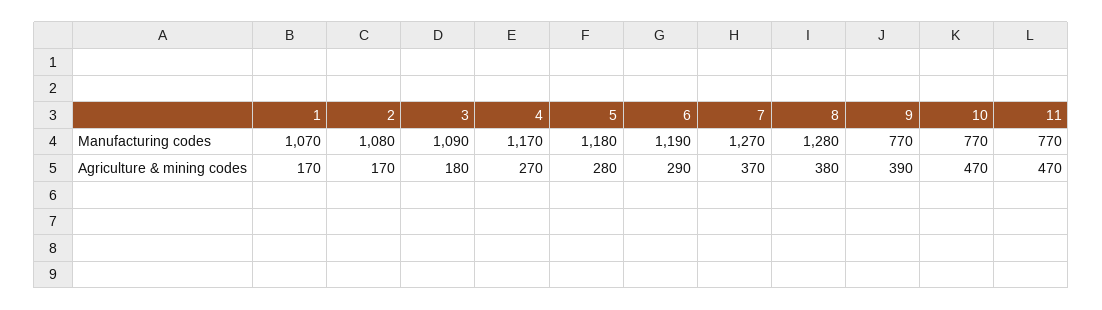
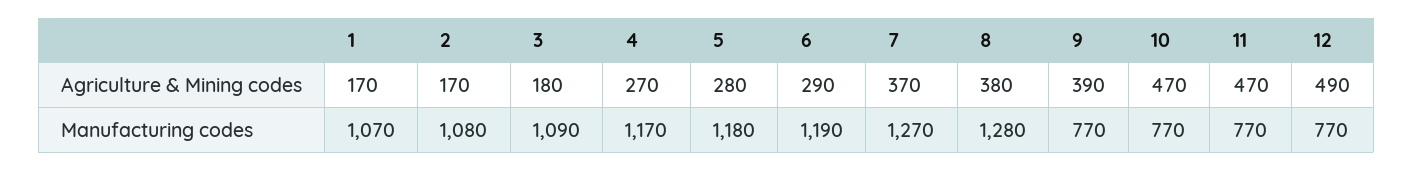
  {
    "1": {
      "Manufacturing codes": 1070,
      "Agriculture & mining codes": 170
    },
    "2": {
      "Manufacturing codes": 1080,
      "Agriculture & mining codes": 170
    },
    "3": {
      "Manufacturing codes": 1090,
      "Agriculture & mining codes": 180
    },
    "4": {
      "Manufacturing codes": 1170,
      "Agriculture & mining codes": 270
    },
    "5": {
      "Manufacturing codes": 1180,
      "Agriculture & mining codes": 280
    },
    "6": {
      "Manufacturing codes": 1190,
      "Agriculture & mining codes": 290
    },
    "7": {
      "Manufacturing codes": 1270,
      "Agriculture & mining codes": 370
    },
    "8": {
      "Manufacturing codes": 1280,
      "Agriculture & mining codes": 380
    },
    "9": {
      "Manufacturing codes": 770,
      "Agriculture & mining codes": 390
    },
    "10": {
      "Manufacturing codes": 770,
      "Agriculture & mining codes": 470
    },
    "11": {
      "Manufacturing codes": 770,
      "Agriculture & mining codes": 470
-   }
+   },
+   "12": {
+     "Agriculture & mining codes": 490,
+     "Manufacturing codes": 770
+   }
  }

